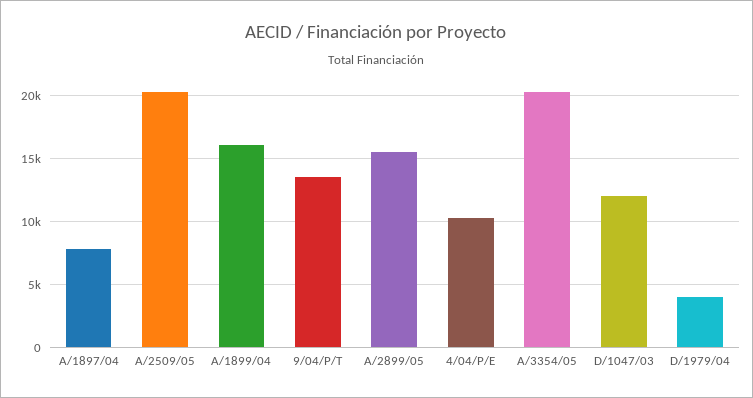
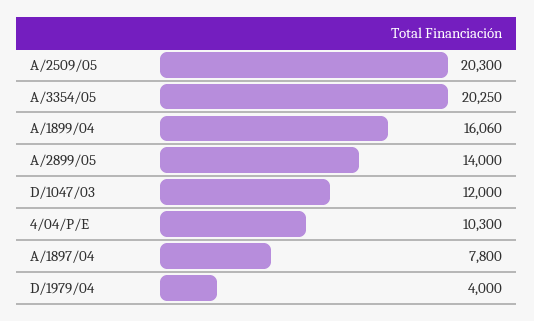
  {
    "A/1897/04": 7800,
    "A/2509/05": 20300,
    "A/1899/04": 16060,
-   "9/04/P/T": 13500,
-   "A/2899/05": 15500,
+   "A/2899/05": 14000,
    "4/04/P/E": 10300,
    "A/3354/05": 20250,
    "D/1047/03": 12000,
    "D/1979/04": 4000
  }

